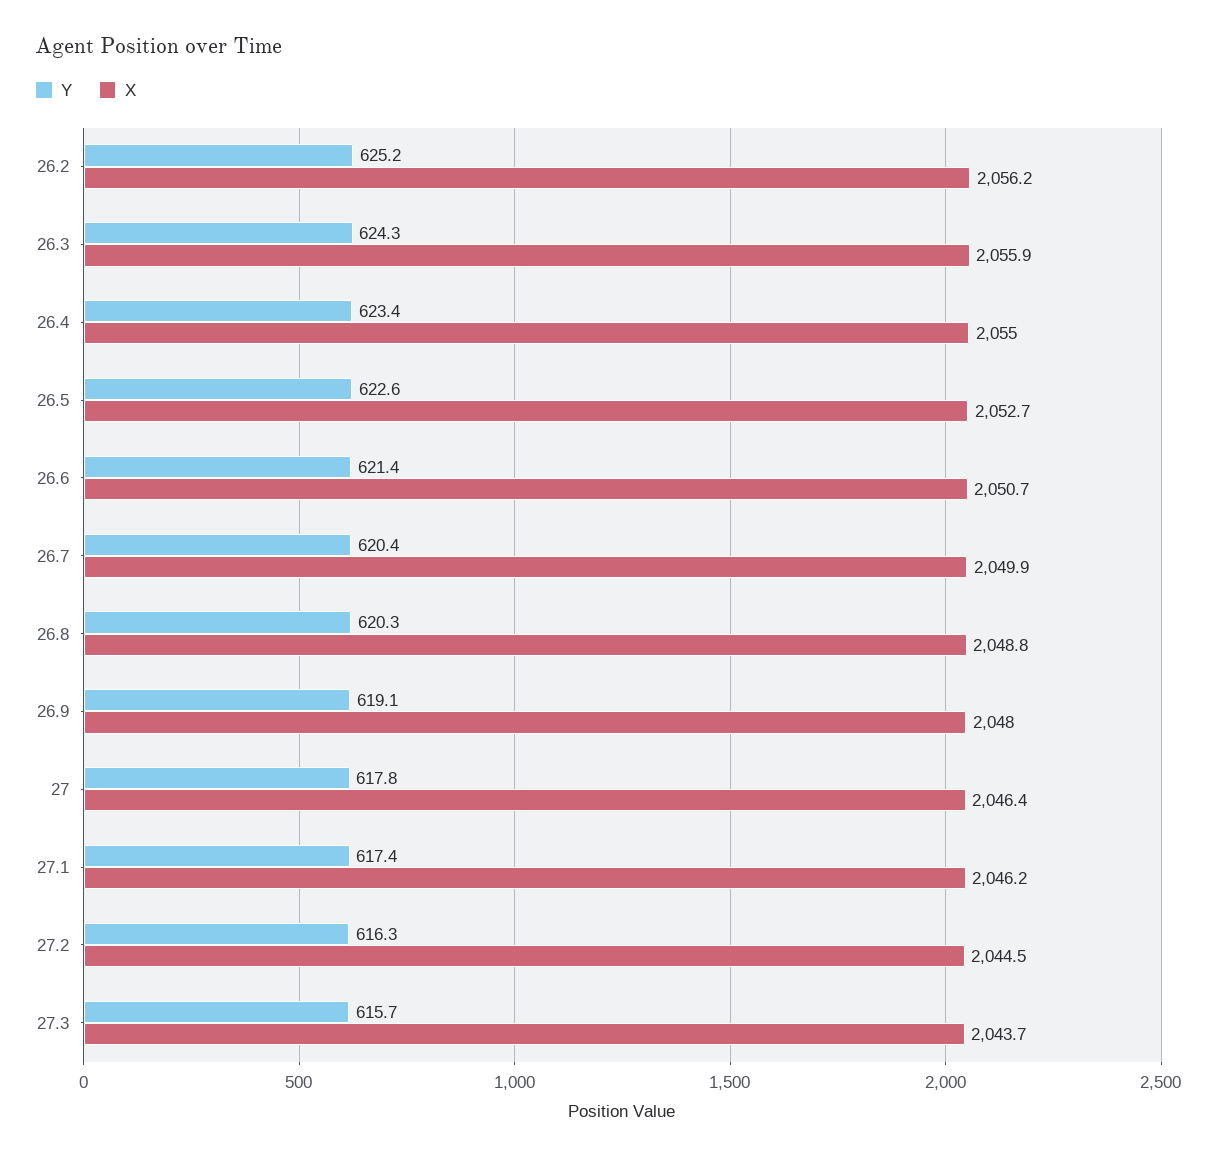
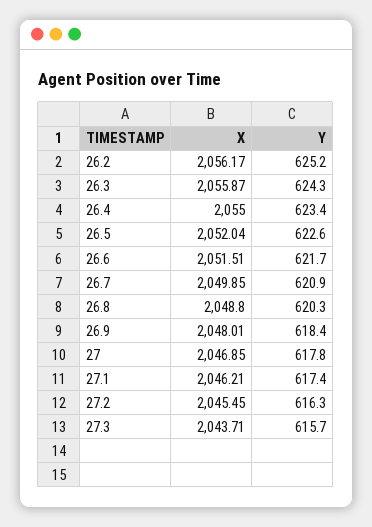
  {
    "Y": {
      "26.2": 625.2,
      "26.3": 624.3,
      "26.4": 623.4,
      "26.5": 622.6,
-     "26.6": 621.4,
+     "26.6": 621.7,
-     "26.7": 620.4,
+     "26.7": 620.9,
      "26.8": 620.3,
-     "26.9": 619.1,
+     "26.9": 618.4,
      "27": 617.8,
      "27.1": 617.4,
      "27.2": 616.3,
      "27.3": 615.7
    },
    "X": {
      "26.2": 2056.17,
      "26.3": 2055.87,
      "26.4": 2055,
-     "26.5": 2052.7,
+     "26.5": 2052.04,
-     "26.6": 2050.7,
+     "26.6": 2051.51,
      "26.7": 2049.85,
      "26.8": 2048.8,
      "26.9": 2048.01,
-     "27": 2046.4,
+     "27": 2046.85,
      "27.1": 2046.21,
-     "27.2": 2044.5,
+     "27.2": 2045.45,
      "27.3": 2043.71
    }
  }

